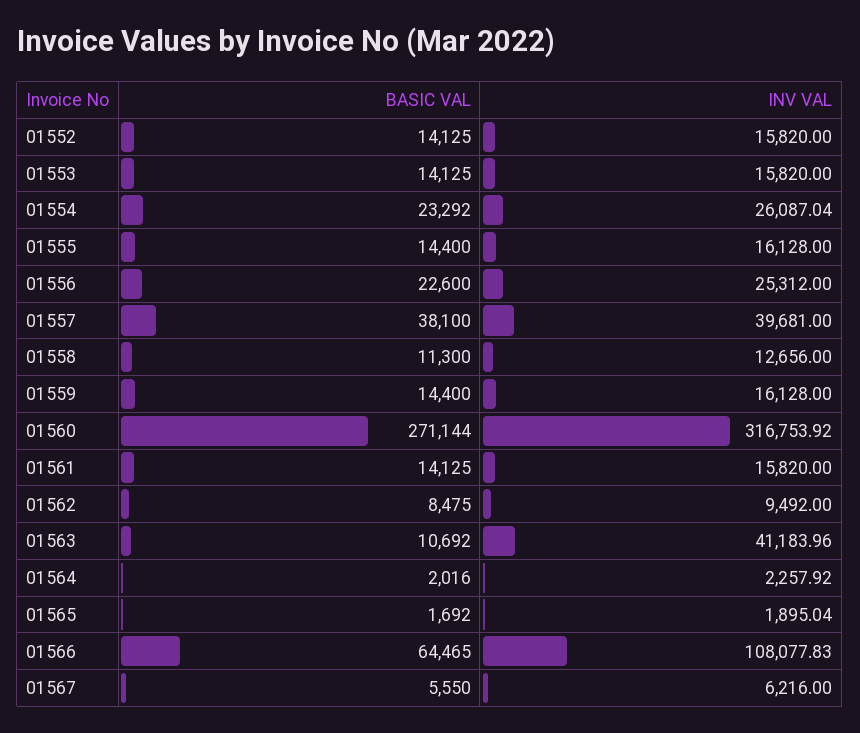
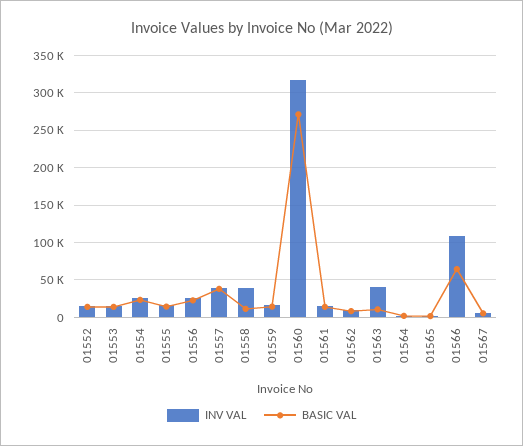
  {
    "BASIC VAL": {
      "01552": 14125,
      "01553": 14125,
      "01554": 23292,
      "01555": 14400,
      "01556": 22600,
      "01557": 38100,
      "01558": 11300,
      "01559": 14400,
      "01560": 271144,
      "01561": 14125,
      "01562": 8475,
      "01563": 10692,
      "01564": 2016,
      "01565": 1692,
      "01566": 64465,
      "01567": 5550
    },
    "INV VAL": {
      "01552": 15820,
      "01553": 15820,
      "01554": 26087.04,
      "01555": 16128,
      "01556": 25312,
      "01557": 39681,
-     "01558": 12656,
+     "01558": 40000,
      "01559": 16128,
      "01560": 316753.92,
      "01561": 15820,
      "01562": 9492,
      "01563": 41183.96,
      "01564": 2257.92,
      "01565": 1895.04,
      "01566": 108077.83,
      "01567": 6216
    }
  }

